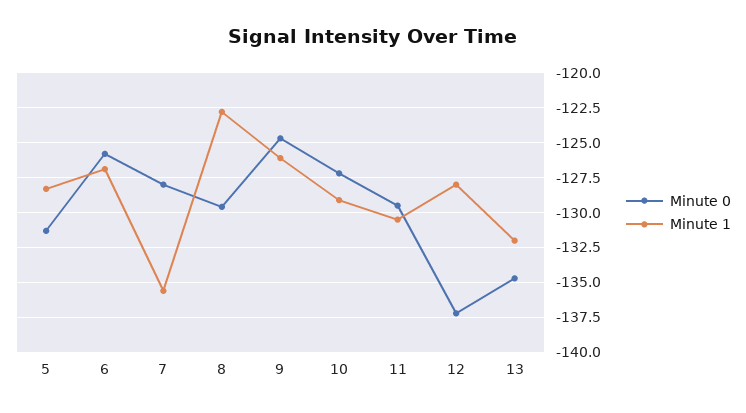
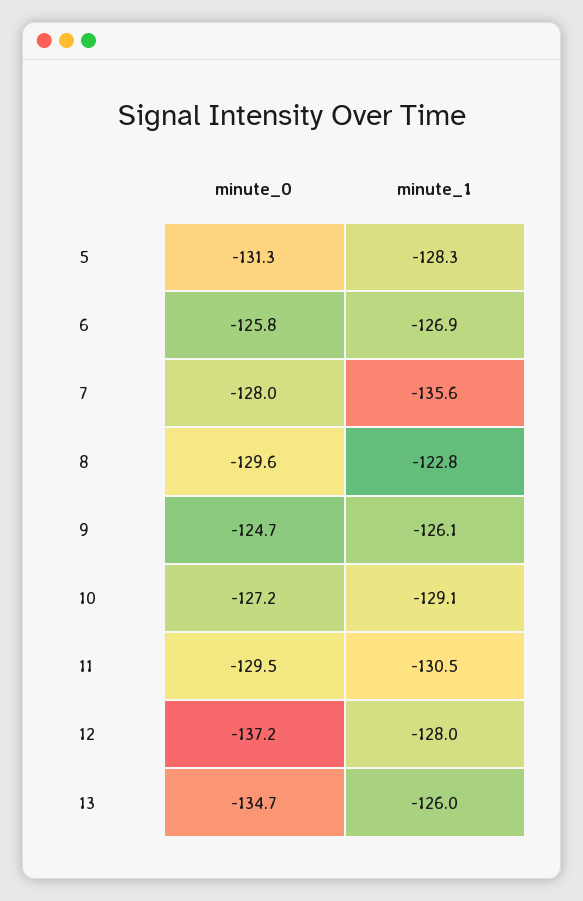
  {
    "Minute 0": {
      "5": -131.3,
      "6": -125.8,
      "7": -128,
      "8": -129.6,
      "9": -124.7,
      "10": -127.2,
      "11": -129.5,
      "12": -137.2,
      "13": -134.7
    },
    "Minute 1": {
      "5": -128.3,
      "6": -126.9,
      "7": -135.6,
      "8": -122.8,
      "9": -126.1,
      "10": -129.1,
      "11": -130.5,
      "12": -128,
-     "13": -132
+     "13": -126
    }
  }

